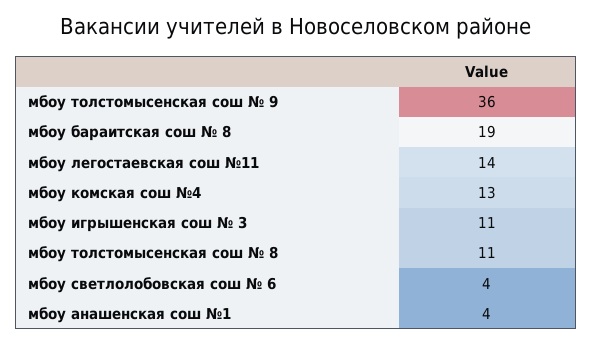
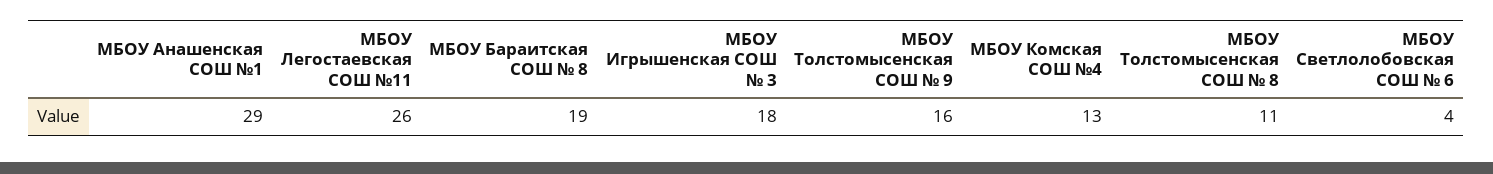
  {
-   "мбоу толстомысенская сош № 9": 36,
+   "мбоу толстомысенская сош № 9": 16,
    "мбоу бараитская сош № 8": 19,
-   "мбоу легостаевская сош №11": 14,
+   "мбоу легостаевская сош №11": 26,
    "мбоу комская сош №4": 13,
-   "мбоу игрышенская сош № 3": 11,
+   "мбоу игрышенская сош № 3": 18,
    "мбоу толстомысенская сош № 8": 11,
    "мбоу светлолобовская сош № 6": 4,
-   "мбоу анашенская сош №1": 4
+   "мбоу анашенская сош №1": 29
  }

